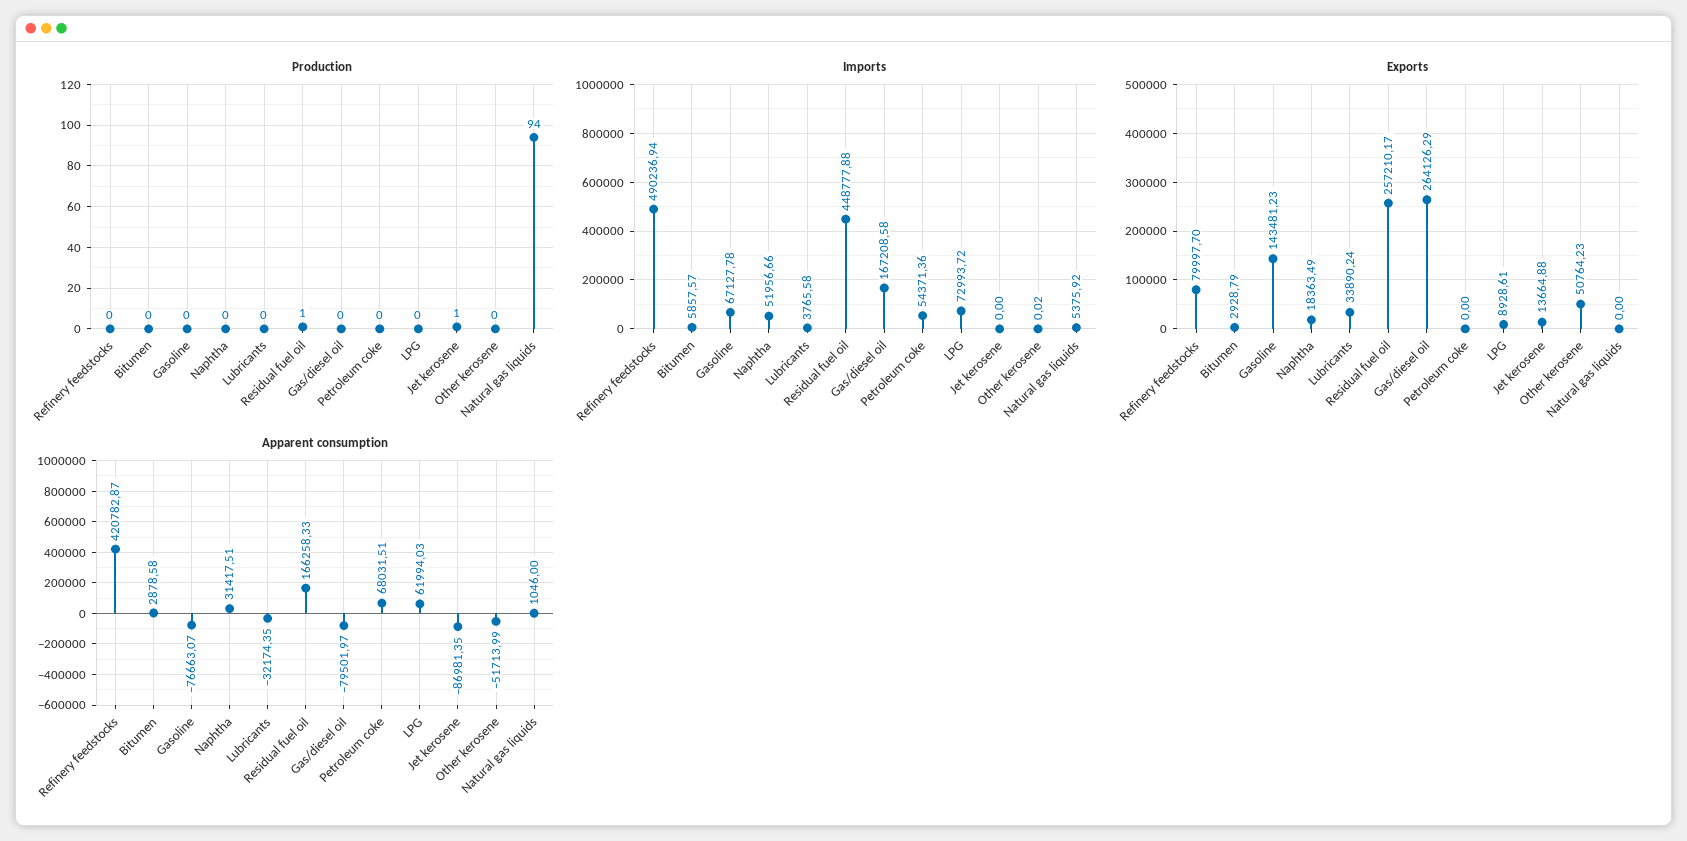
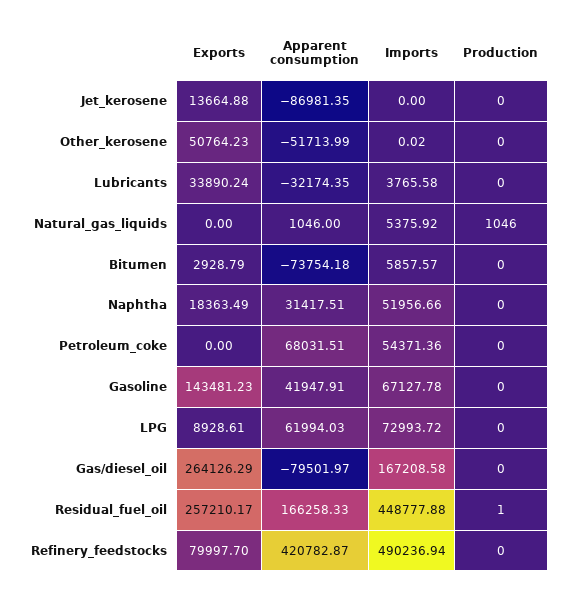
  {
    "Production": {
      "Refinery feedstocks": 0,
      "Bitumen": 0,
      "Gasoline": 0,
      "Naphtha": 0,
      "Lubricants": 0,
      "Residual fuel oil": 1,
      "Gas/diesel oil": 0,
      "Petroleum coke": 0,
      "LPG": 0,
-     "Jet kerosene": 1,
+     "Jet kerosene": 0,
      "Other kerosene": 0,
-     "Natural gas liquids": 94
+     "Natural gas liquids": 1046
    },
    "Imports": {
      "Refinery feedstocks": 490236.94,
      "Bitumen": 5857.57,
      "Gasoline": 67127.78,
      "Naphtha": 51956.66,
      "Lubricants": 3765.58,
      "Residual fuel oil": 448777.88,
      "Gas/diesel oil": 167208.58,
      "Petroleum coke": 54371.36,
      "LPG": 72993.72,
      "Jet kerosene": 0,
      "Other kerosene": 0.02,
      "Natural gas liquids": 5375.92
    },
    "Exports": {
      "Refinery feedstocks": 79997.7,
      "Bitumen": 2928.79,
      "Gasoline": 143481.23,
      "Naphtha": 18363.49,
      "Lubricants": 33890.24,
      "Residual fuel oil": 257210.17,
      "Gas/diesel oil": 264126.29,
      "Petroleum coke": 0,
      "LPG": 8928.61,
      "Jet kerosene": 13664.88,
      "Other kerosene": 50764.23,
      "Natural gas liquids": 0
    },
    "Apparent consumption": {
      "Refinery feedstocks": 420782.87,
-     "Bitumen": 2878.58,
+     "Bitumen": -73754.18,
-     "Gasoline": -76663.07,
+     "Gasoline": 41947.91,
      "Naphtha": 31417.51,
      "Lubricants": -32174.35,
      "Residual fuel oil": 166258.33,
      "Gas/diesel oil": -79501.97,
      "Petroleum coke": 68031.51,
      "LPG": 61994.03,
      "Jet kerosene": -86981.35,
      "Other kerosene": -51713.99,
      "Natural gas liquids": 1046
    }
  }

